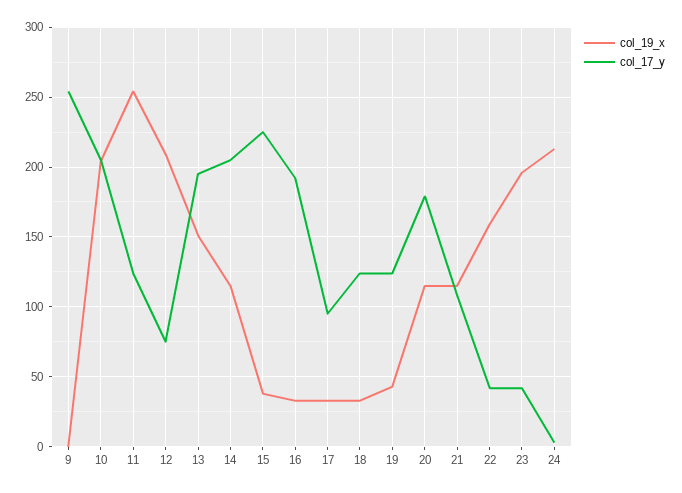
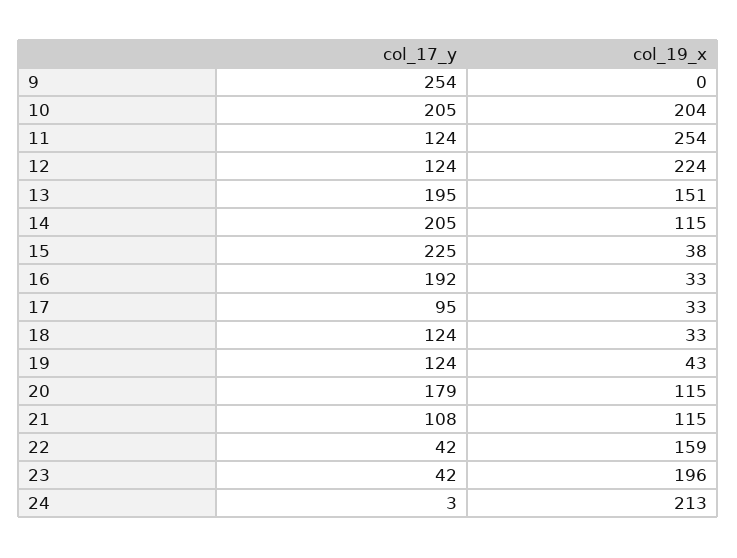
  {
    "col_19_x": {
      "9": 0,
      "10": 204,
      "11": 254,
-     "12": 210,
+     "12": 224,
      "13": 151,
      "14": 115,
      "15": 38,
      "16": 33,
      "17": 33,
      "18": 33,
      "19": 43,
      "20": 115,
      "21": 115,
      "22": 159,
      "23": 196,
      "24": 213
    },
    "col_17_y": {
      "9": 254,
      "10": 205,
      "11": 124,
-     "12": 75,
+     "12": 124,
      "13": 195,
      "14": 205,
      "15": 225,
      "16": 192,
      "17": 95,
      "18": 124,
      "19": 124,
      "20": 179,
      "21": 108,
      "22": 42,
      "23": 42,
      "24": 3
    }
  }

